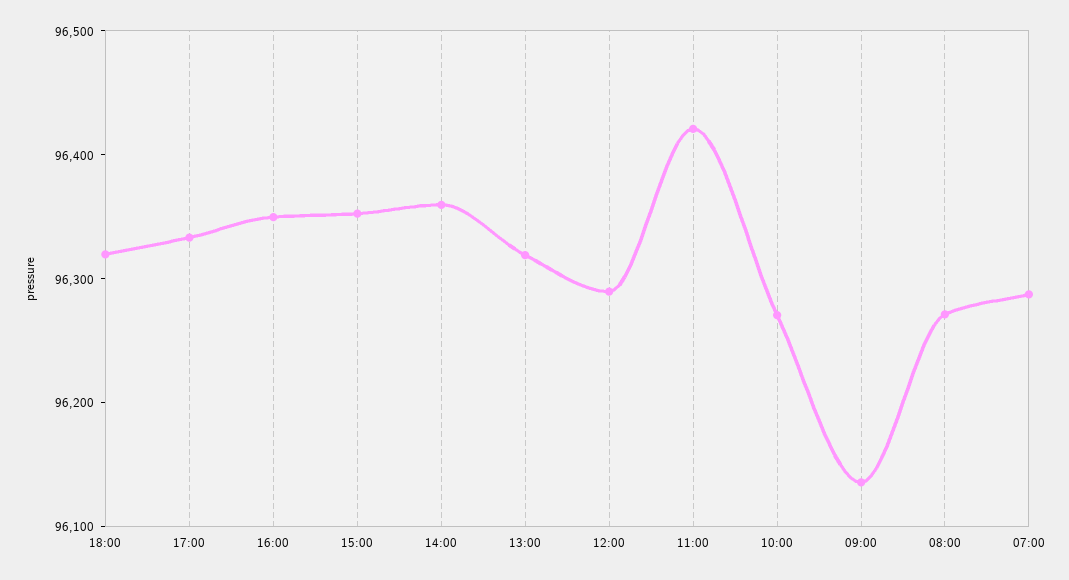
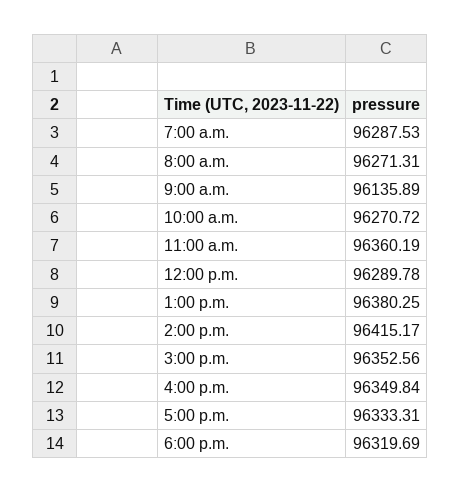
  {
    "18:00": 96319.69,
    "17:00": 96333.31,
    "16:00": 96349.84,
    "15:00": 96352.56,
-   "14:00": 96360,
+   "14:00": 96415.17,
-   "13:00": 96320,
+   "13:00": 96380.25,
    "12:00": 96289.78,
-   "11:00": 96420,
+   "11:00": 96360.19,
    "10:00": 96270.72,
    "09:00": 96135.89,
    "08:00": 96271.31,
    "07:00": 96287.53
  }

